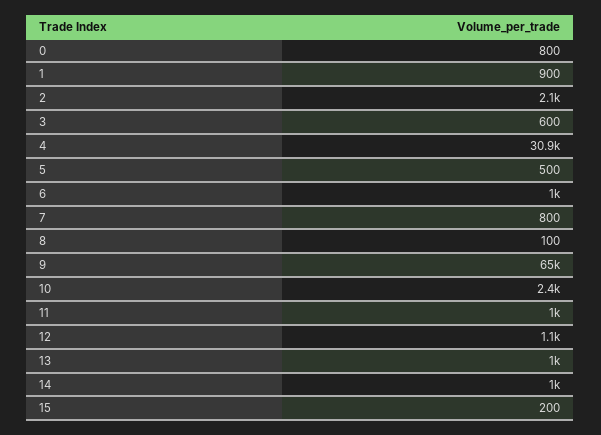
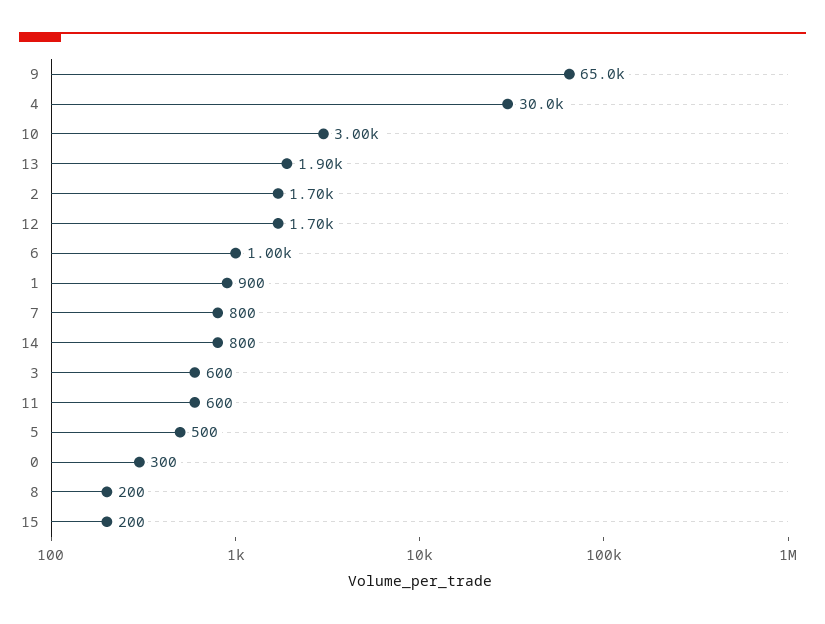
  {
-   "0": 800,
+   "0": 300,
    "1": 900,
-   "2": 2100,
+   "2": 1700,
    "3": 600,
-   "4": 30900,
+   "4": 30000,
    "5": 500,
    "6": 1000,
    "7": 800,
-   "8": 100,
+   "8": 200,
    "9": 65000,
-   "10": 2400,
+   "10": 3000,
-   "11": 1000,
+   "11": 600,
-   "12": 1100,
+   "12": 1700,
-   "13": 1000,
+   "13": 1900,
-   "14": 1000,
+   "14": 800,
    "15": 200
  }

